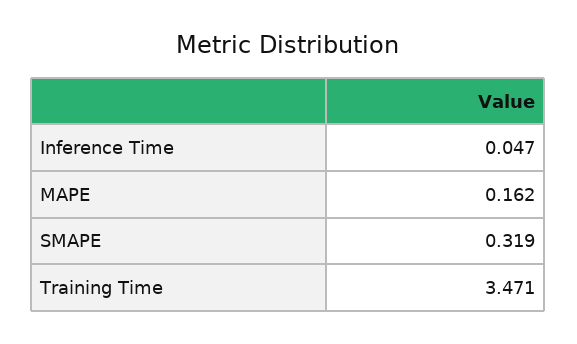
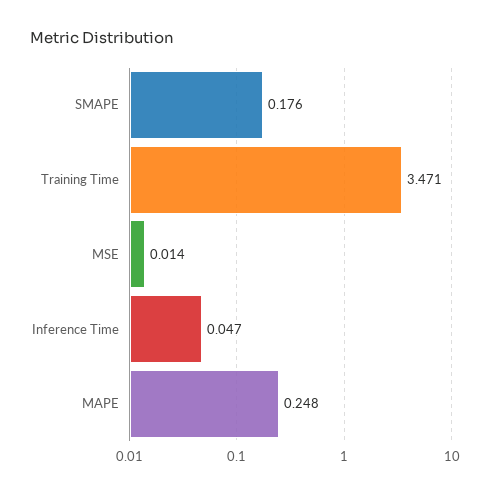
  {
    "Inference Time": 0.047,
-   "MAPE": 0.162,
+   "MAPE": 0.248,
-   "SMAPE": 0.319,
+   "SMAPE": 0.176,
-   "Training Time": 3.471
+   "Training Time": 3.471,
+   "MSE": 0.014
  }

